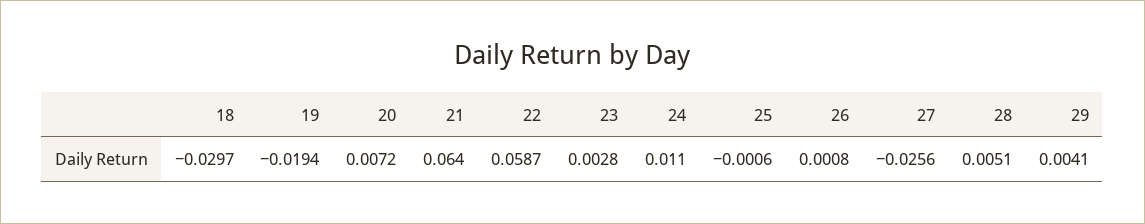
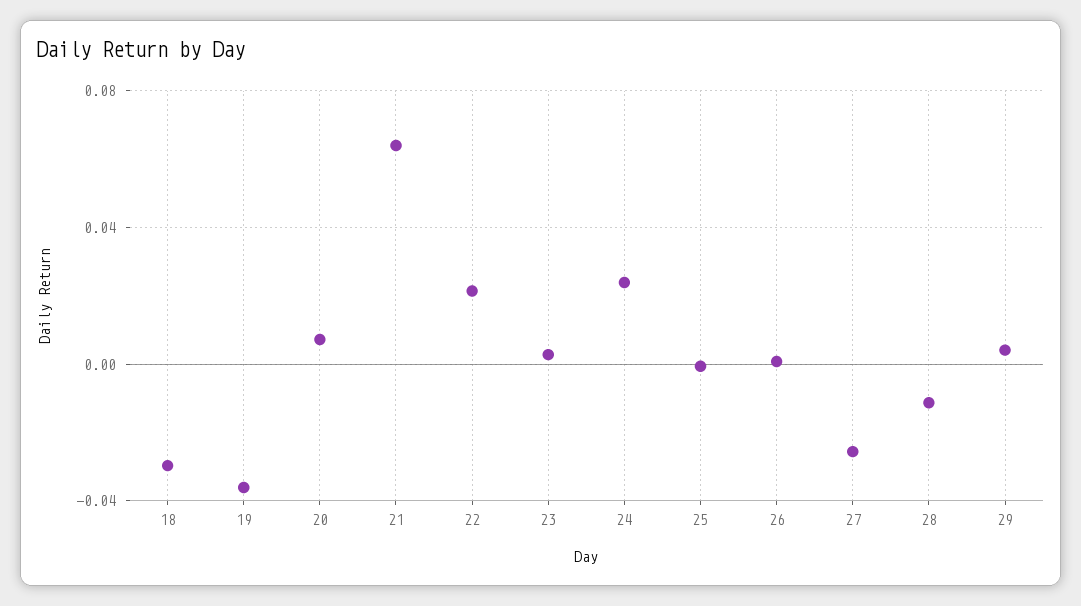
  {
    "18": -0.0297,
-   "19": -0.0194,
+   "19": -0.035,
    "20": 0.0072,
    "21": 0.064,
-   "22": 0.0587,
+   "22": 0.02,
    "23": 0.0028,
-   "24": 0.011,
+   "24": 0.025,
    "25": -0.0006,
    "26": 0.0008,
    "27": -0.0256,
-   "28": 0.0051,
+   "28": -0.01,
    "29": 0.0041
  }

